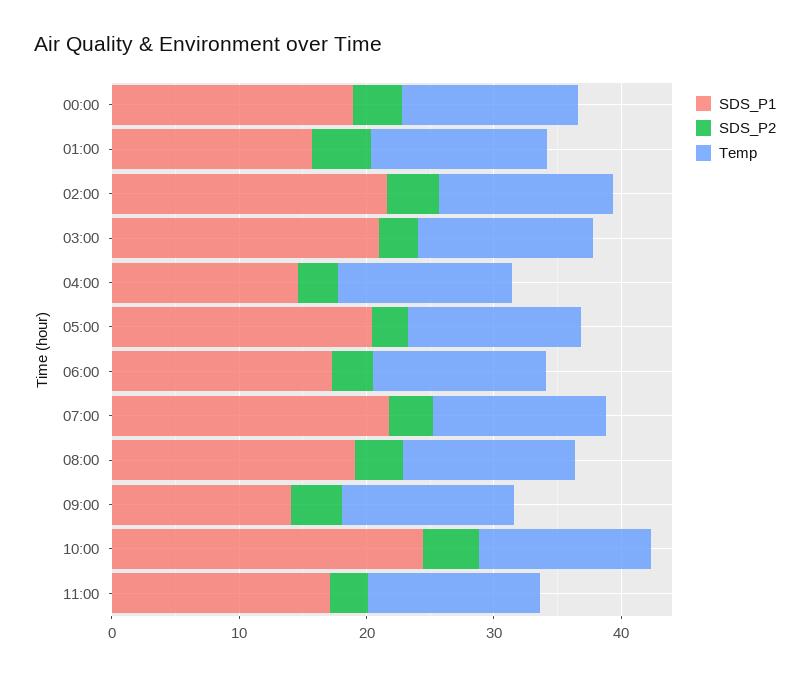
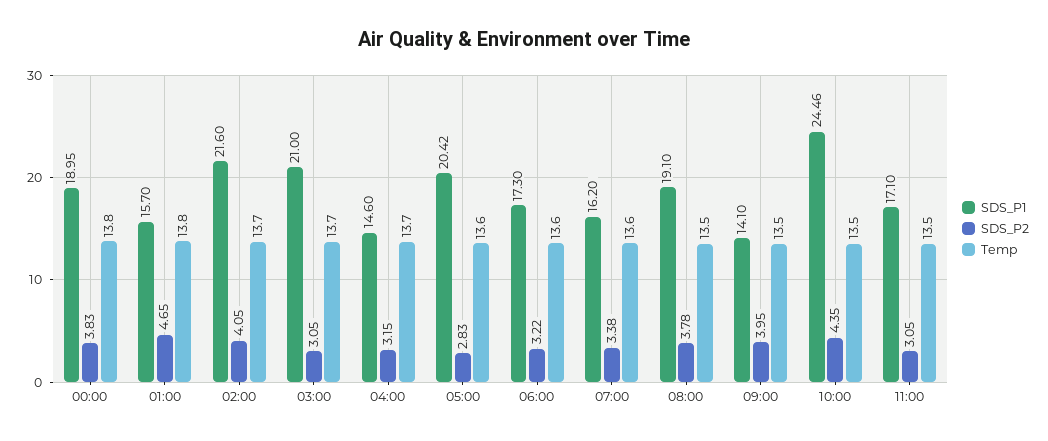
  {
    "SDS_P1": {
      "00:00": 18.95,
      "01:00": 15.7,
      "02:00": 21.6,
      "03:00": 21,
      "04:00": 14.6,
      "05:00": 20.42,
      "06:00": 17.3,
-     "07:00": 22,
+     "07:00": 16.2,
      "08:00": 19.1,
      "09:00": 14.1,
      "10:00": 24.46,
      "11:00": 17.1
    },
    "SDS_P2": {
      "00:00": 3.83,
      "01:00": 4.65,
      "02:00": 4.05,
      "03:00": 3.05,
      "04:00": 3.15,
      "05:00": 2.83,
      "06:00": 3.22,
      "07:00": 3.38,
      "08:00": 3.78,
      "09:00": 3.95,
      "10:00": 4.35,
      "11:00": 3.05
    },
    "Temp": {
      "00:00": 13.8,
      "01:00": 13.8,
      "02:00": 13.7,
      "03:00": 13.7,
      "04:00": 13.7,
      "05:00": 13.6,
      "06:00": 13.6,
      "07:00": 13.6,
      "08:00": 13.5,
      "09:00": 13.5,
      "10:00": 13.5,
      "11:00": 13.5
    }
  }

